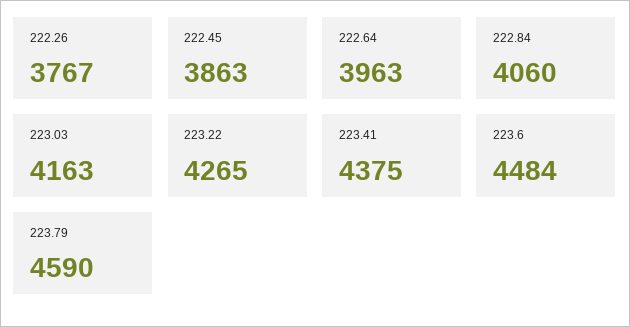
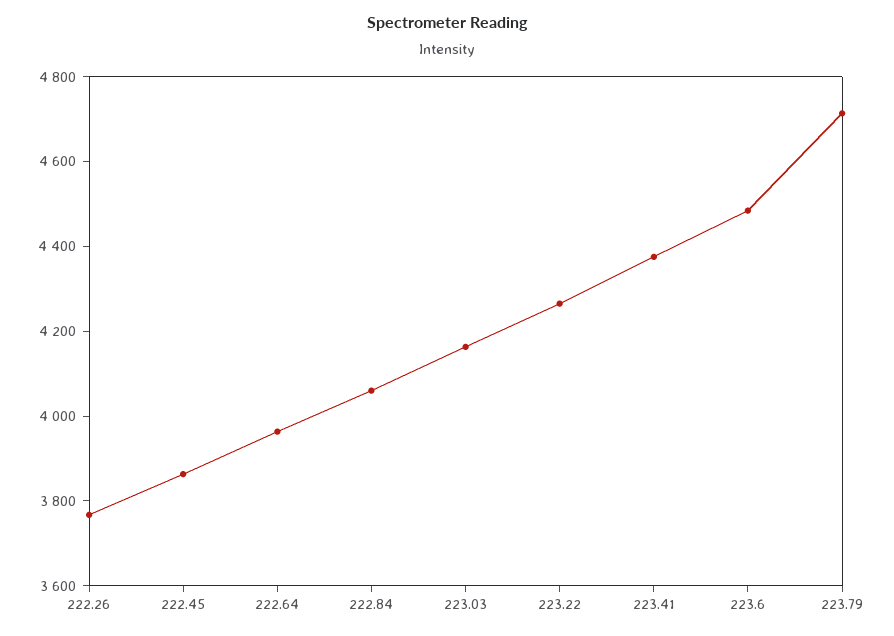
  {
    "222.26": 3767,
    "222.45": 3863,
    "222.64": 3963,
    "222.84": 4060,
    "223.03": 4163,
    "223.22": 4265,
    "223.41": 4375,
    "223.6": 4484,
-   "223.79": 4590
+   "223.79": 4700
  }

